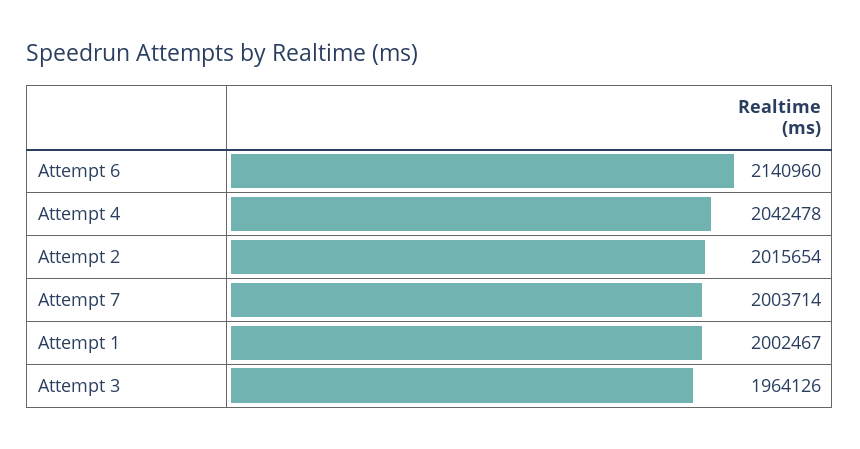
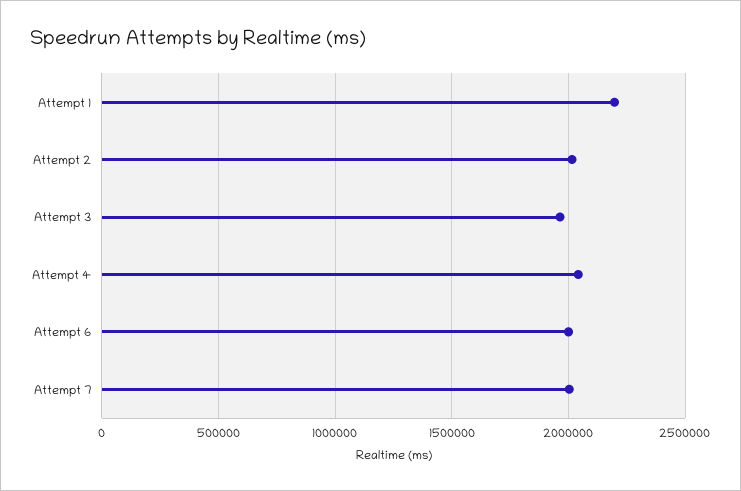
  {
-   "Attempt 6": 2140960,
+   "Attempt 6": 2000000,
    "Attempt 4": 2042478,
    "Attempt 2": 2015654,
    "Attempt 7": 2003714,
-   "Attempt 1": 2002467,
+   "Attempt 1": 2200000,
    "Attempt 3": 1964126
  }

